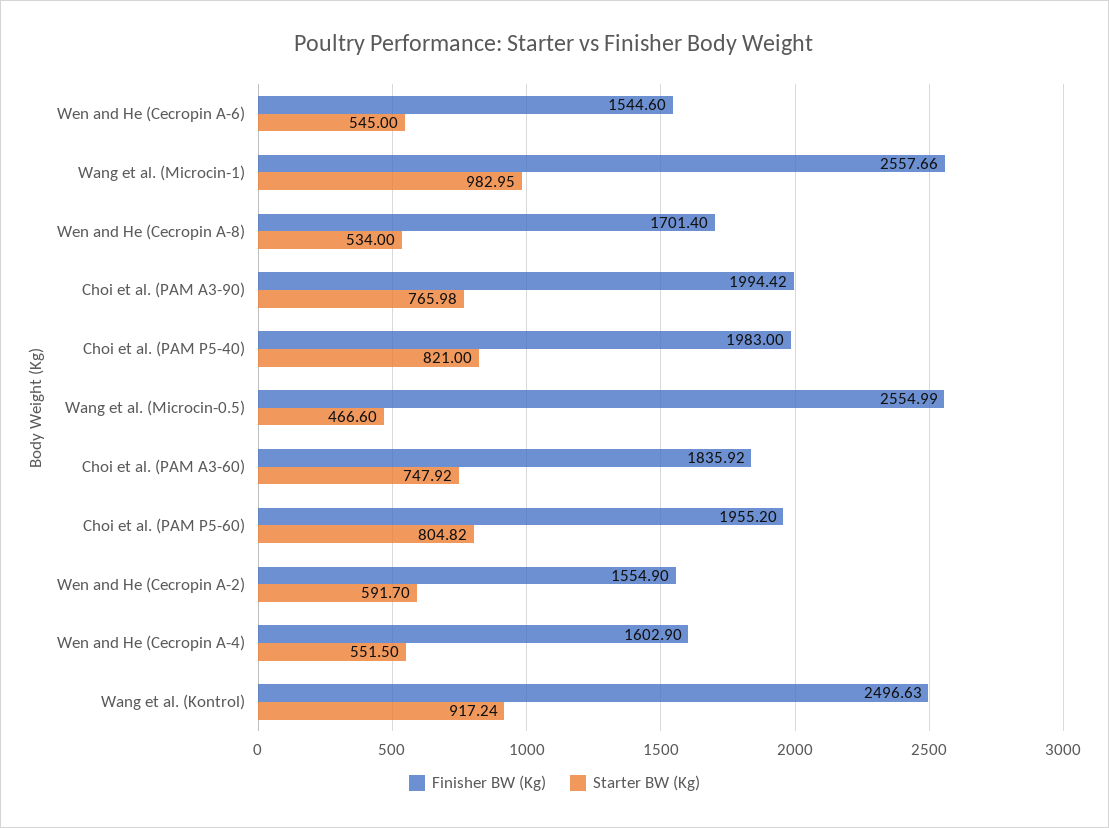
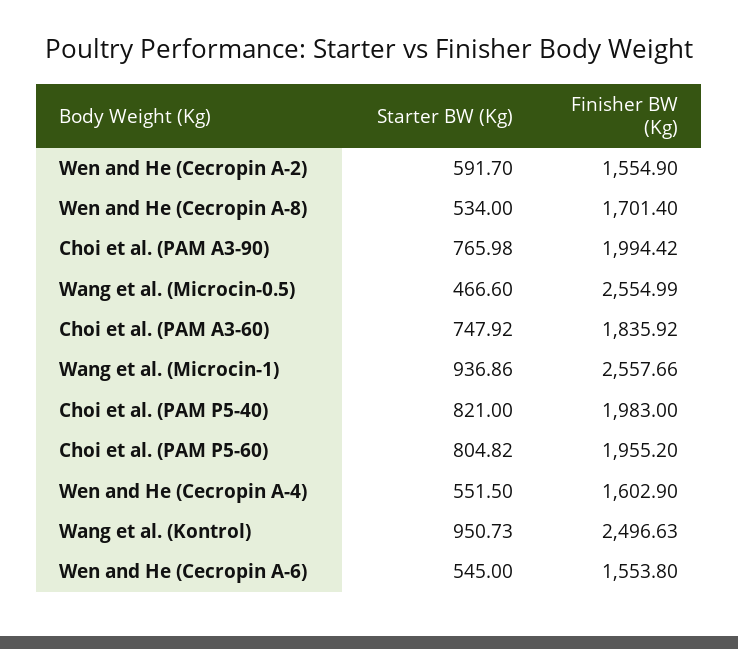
  {
    "Finisher BW (Kg)": {
-     "Wen and He (Cecropin A-6)": 1544.6,
+     "Wen and He (Cecropin A-6)": 1553.8,
      "Wang et al. (Microcin-1)": 2557.66,
      "Wen and He (Cecropin A-8)": 1701.4,
      "Choi et al. (PAM A3-90)": 1994.42,
      "Choi et al. (PAM P5-40)": 1983,
      "Wang et al. (Microcin-0.5)": 2554.99,
      "Choi et al. (PAM A3-60)": 1835.92,
      "Choi et al. (PAM P5-60)": 1955.2,
      "Wen and He (Cecropin A-2)": 1554.9,
      "Wen and He (Cecropin A-4)": 1602.9,
      "Wang et al. (Kontrol)": 2496.63
    },
    "Starter BW (Kg)": {
      "Wen and He (Cecropin A-6)": 545,
-     "Wang et al. (Microcin-1)": 982.95,
+     "Wang et al. (Microcin-1)": 936.86,
      "Wen and He (Cecropin A-8)": 534,
      "Choi et al. (PAM A3-90)": 765.98,
      "Choi et al. (PAM P5-40)": 821,
      "Wang et al. (Microcin-0.5)": 466.6,
      "Choi et al. (PAM A3-60)": 747.92,
      "Choi et al. (PAM P5-60)": 804.82,
      "Wen and He (Cecropin A-2)": 591.7,
      "Wen and He (Cecropin A-4)": 551.5,
-     "Wang et al. (Kontrol)": 917.24
+     "Wang et al. (Kontrol)": 950.73
    }
  }

